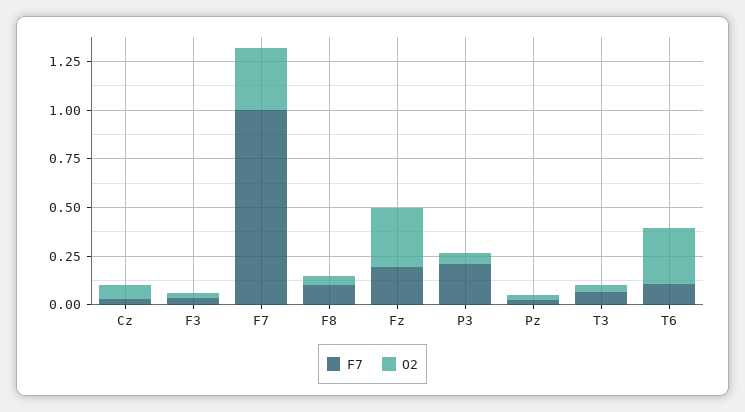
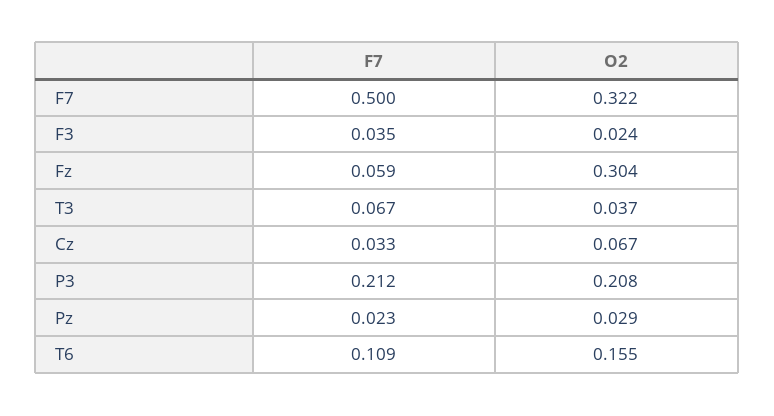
  {
    "F7": {
      "Cz": 0.033,
      "F3": 0.035,
-     "F7": 1,
+     "F7": 0.5,
-     "F8": 0.1,
-     "Fz": 0.2,
+     "Fz": 0.059,
      "P3": 0.212,
      "Pz": 0.023,
      "T3": 0.067,
      "T6": 0.109
    },
    "O2": {
      "Cz": 0.067,
      "F3": 0.024,
      "F7": 0.322,
-     "F8": 0.05,
      "Fz": 0.304,
-     "P3": 0.05,
+     "P3": 0.208,
      "Pz": 0.029,
      "T3": 0.037,
-     "T6": 0.3
+     "T6": 0.155
    }
  }

